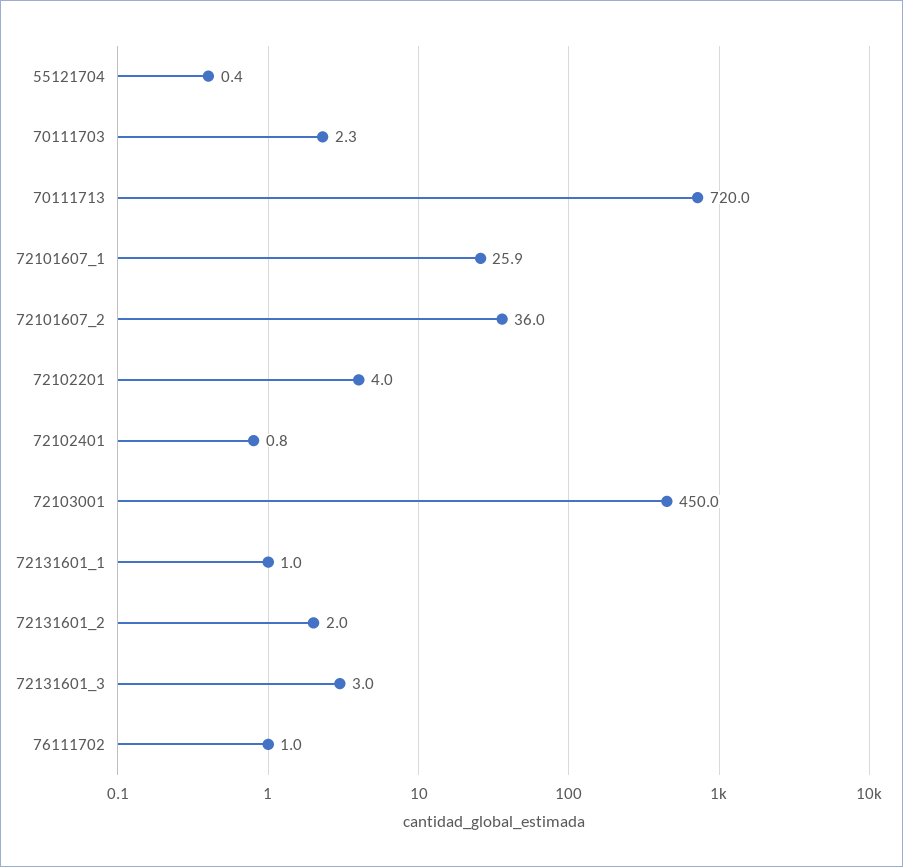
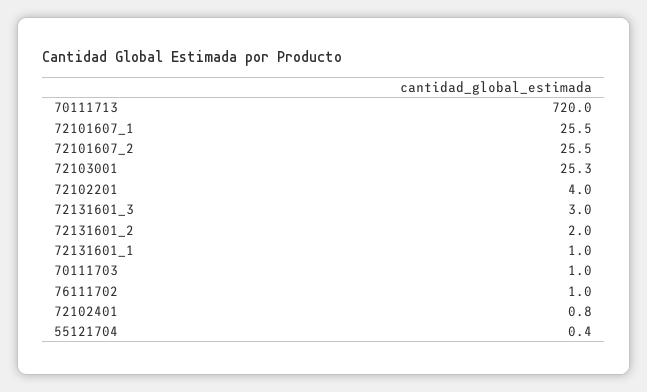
  {
    "55121704": 0.4,
-   "70111703": 2.3,
+   "70111703": 1,
    "70111713": 720,
-   "72101607_1": 25.9,
+   "72101607_1": 25.5,
-   "72101607_2": 36,
+   "72101607_2": 25.5,
    "72102201": 4,
    "72102401": 0.8,
-   "72103001": 450,
+   "72103001": 25.3,
    "72131601_1": 1,
    "72131601_2": 2,
    "72131601_3": 3,
    "76111702": 1
  }

